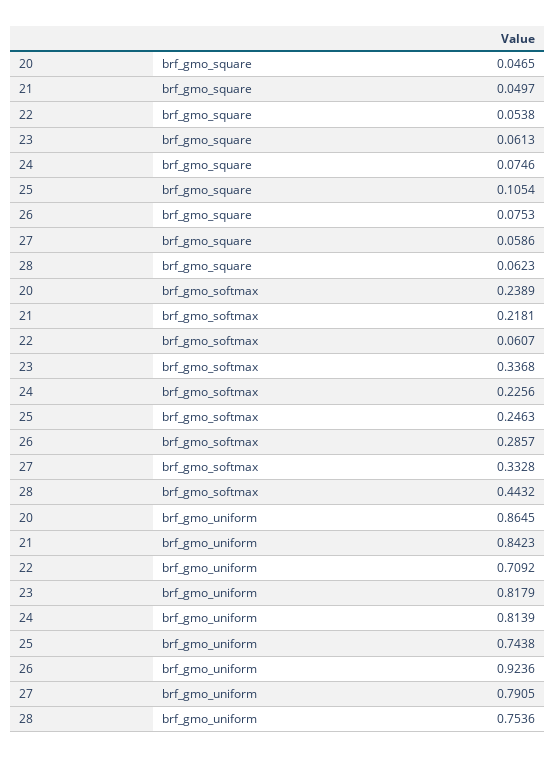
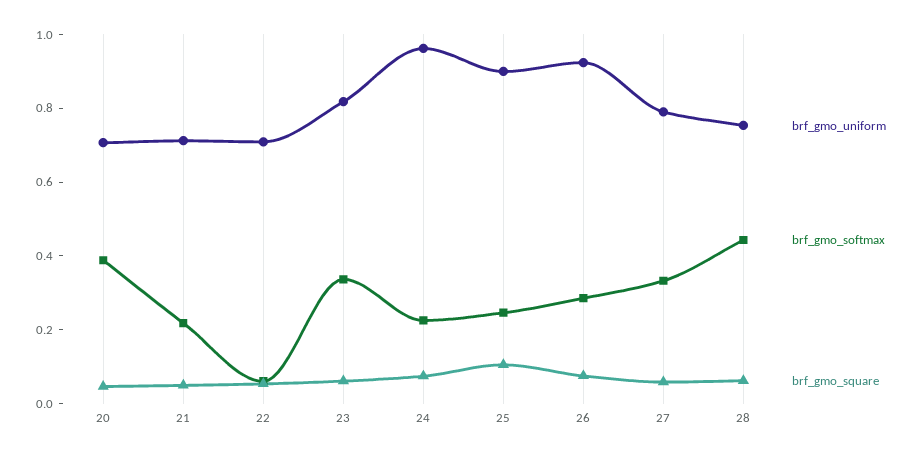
  {
    "brf_gmo_square": {
      "20": 0.0465,
      "21": 0.0497,
      "22": 0.0538,
      "23": 0.0613,
      "24": 0.0746,
      "25": 0.1054,
      "26": 0.0753,
      "27": 0.0586,
      "28": 0.0623
    },
    "brf_gmo_softmax": {
-     "20": 0.2389,
+     "20": 0.4,
      "21": 0.2181,
      "22": 0.0607,
      "23": 0.3368,
      "24": 0.2256,
      "25": 0.2463,
      "26": 0.2857,
      "27": 0.3328,
      "28": 0.4432
    },
    "brf_gmo_uniform": {
-     "20": 0.8645,
+     "20": 0.7,
-     "21": 0.8423,
+     "21": 0.7,
      "22": 0.7092,
      "23": 0.8179,
-     "24": 0.8139,
+     "24": 0.95,
-     "25": 0.7438,
+     "25": 0.9,
      "26": 0.9236,
      "27": 0.7905,
      "28": 0.7536
    }
  }

